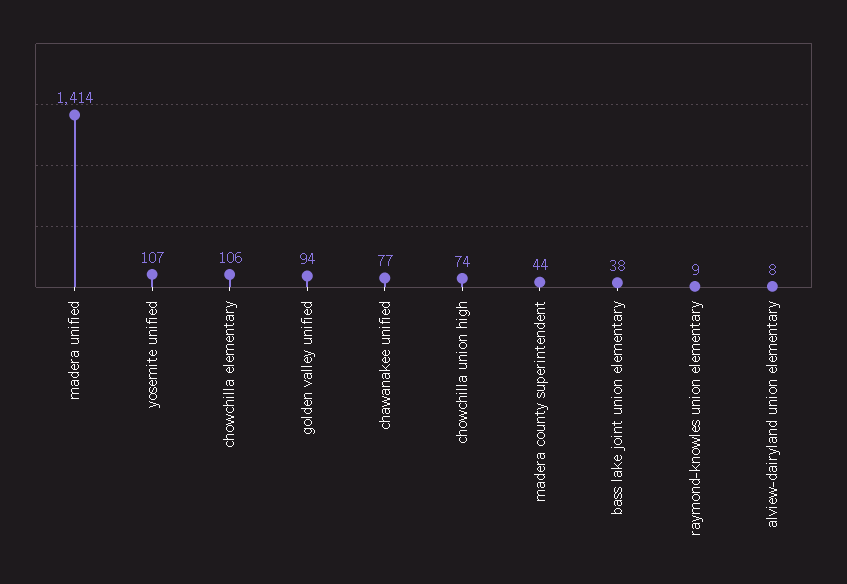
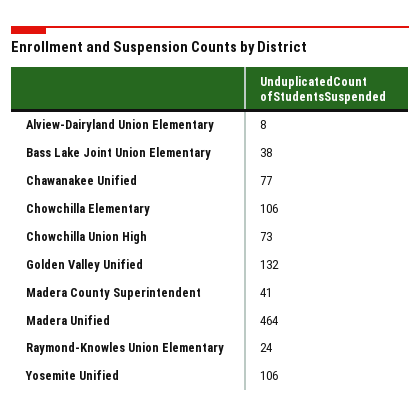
  {
-   "madera unified": 1414,
+   "madera unified": 464,
-   "yosemite unified": 107,
+   "yosemite unified": 106,
    "chowchilla elementary": 106,
-   "golden valley unified": 94,
+   "golden valley unified": 132,
    "chawanakee unified": 77,
-   "chowchilla union high": 74,
+   "chowchilla union high": 73,
-   "madera county superintendent": 44,
+   "madera county superintendent": 41,
    "bass lake joint union elementary": 38,
-   "raymond-knowles union elementary": 9,
+   "raymond-knowles union elementary": 24,
    "alview-dairyland union elementary": 8
  }

